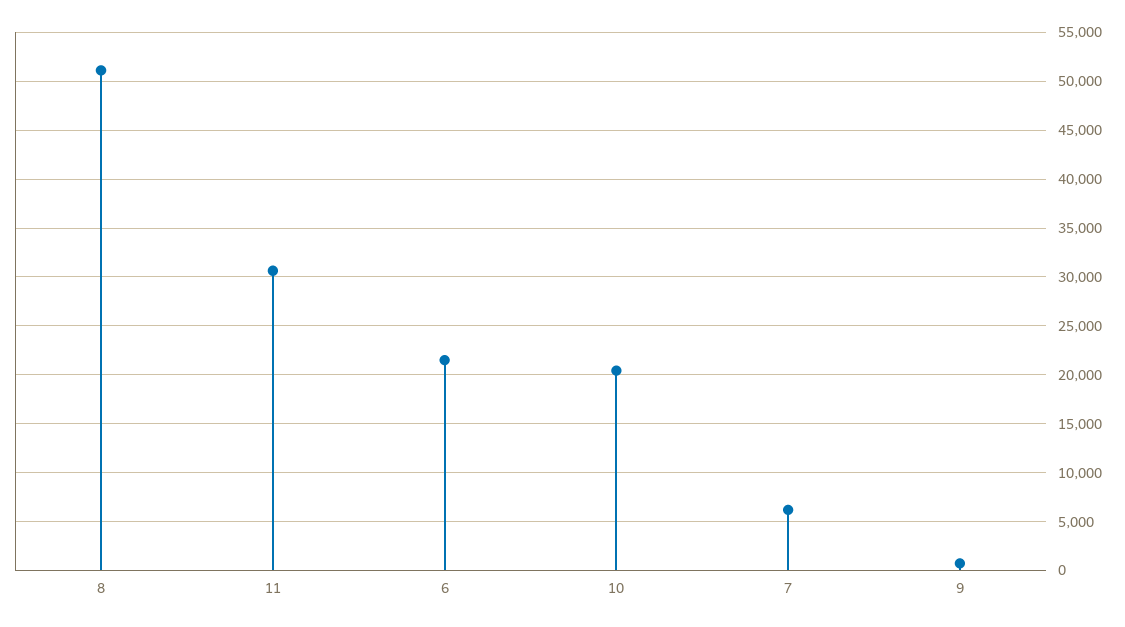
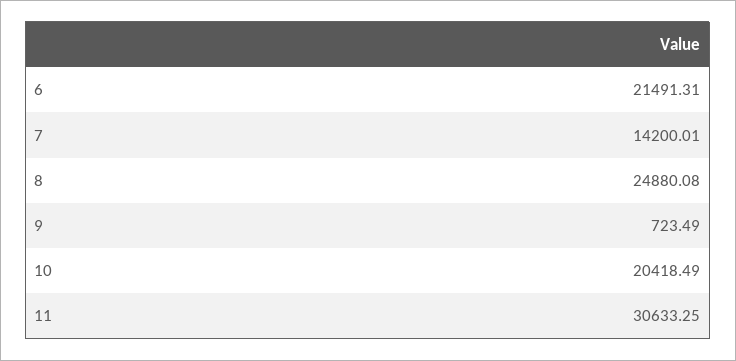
  {
-   "8": 51000,
+   "8": 24880.08,
    "11": 30633.25,
    "6": 21491.31,
    "10": 20418.49,
-   "7": 6000,
+   "7": 14200.01,
    "9": 723.49
  }

